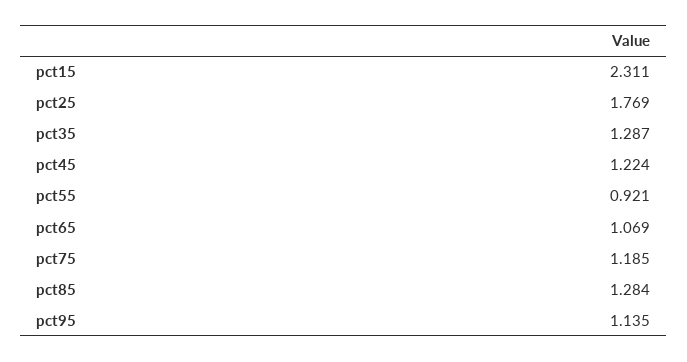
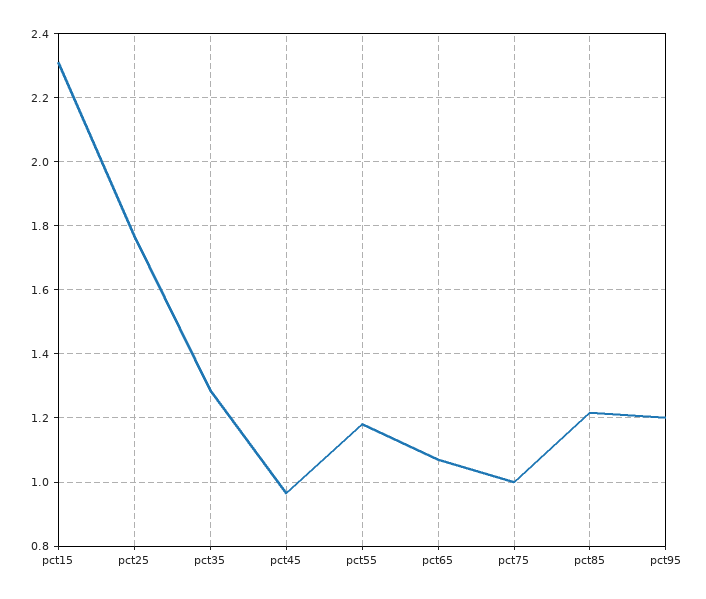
  {
    "pct15": 2.311,
    "pct25": 1.769,
    "pct35": 1.287,
-   "pct45": 1.224,
+   "pct45": 0.96,
-   "pct55": 0.921,
+   "pct55": 1.18,
    "pct65": 1.069,
-   "pct75": 1.185,
+   "pct75": 1,
-   "pct85": 1.284,
+   "pct85": 1.22,
-   "pct95": 1.135
+   "pct95": 1.2
  }

